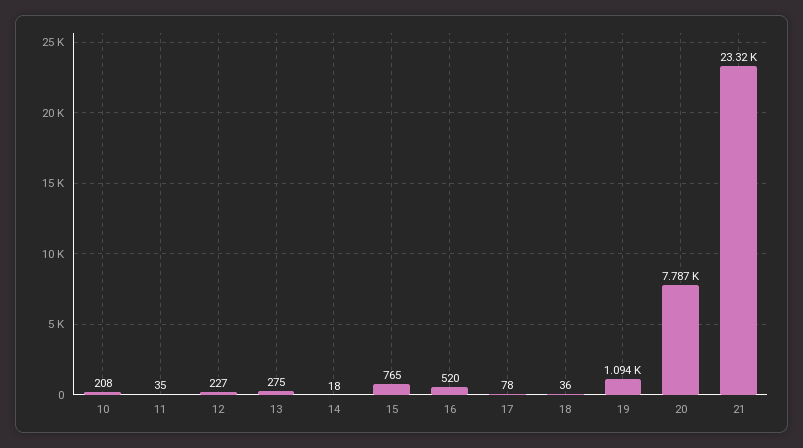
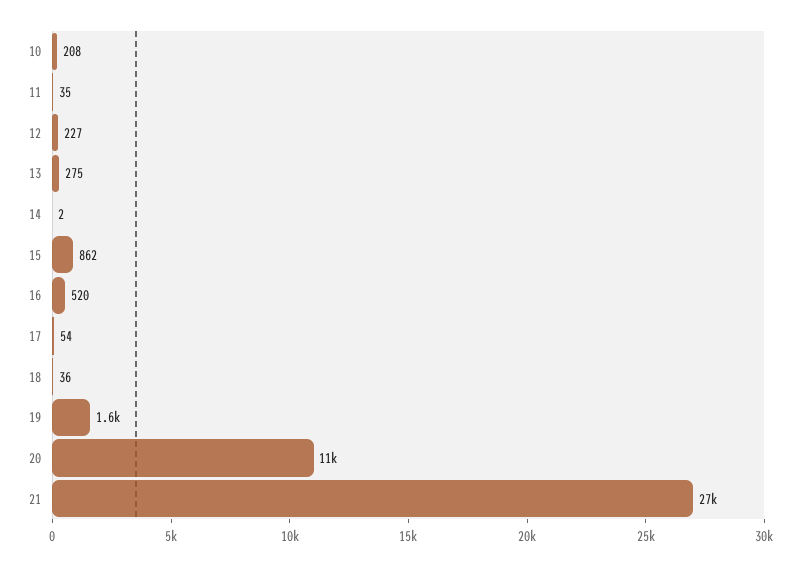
  {
    "10": 208,
    "11": 35,
    "12": 227,
    "13": 275,
-   "14": 18,
+   "14": 2,
-   "15": 765,
+   "15": 862,
    "16": 520,
-   "17": 78,
+   "17": 54,
    "18": 36,
-   "19": 1094,
+   "19": 1600,
-   "20": 7787,
+   "20": 11000,
-   "21": 23320
+   "21": 27000
  }

